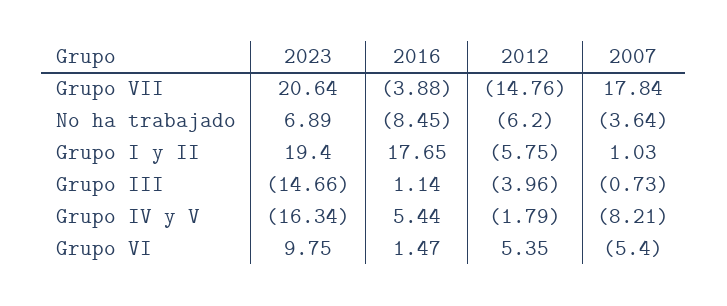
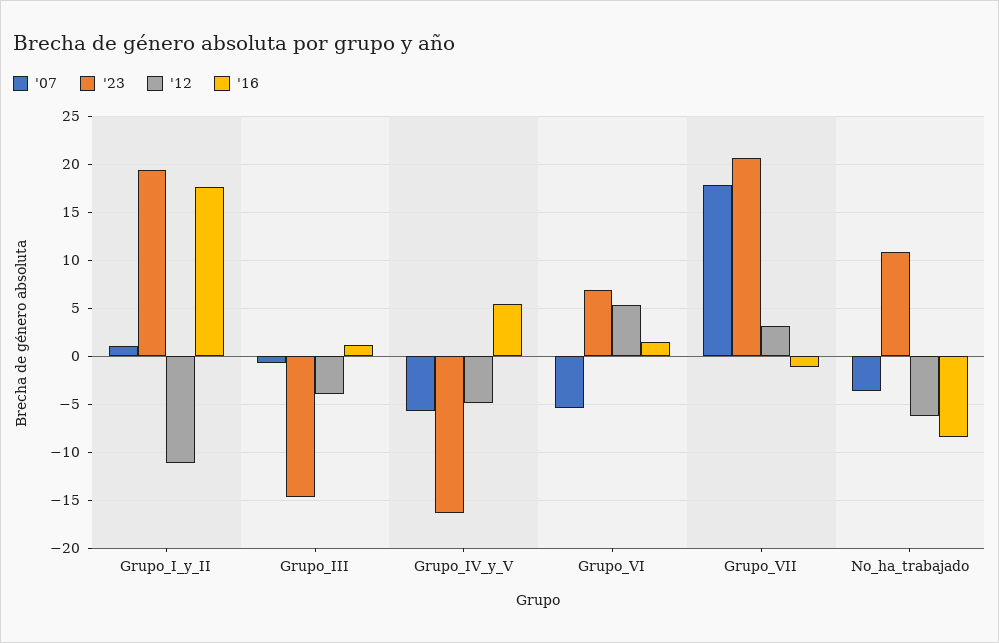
  {
    "2023": {
      "Grupo VII": 20.64,
-     "No ha trabajado": 6.89,
+     "No ha trabajado": 11,
      "Grupo I y II": 19.4,
      "Grupo III": -14.66,
      "Grupo IV y V": -16.34,
-     "Grupo VI": 9.75
+     "Grupo VI": 7
    },
    "2016": {
-     "Grupo VII": -3.88,
+     "Grupo VII": -1,
      "No ha trabajado": -8.45,
      "Grupo I y II": 17.65,
      "Grupo III": 1.14,
      "Grupo IV y V": 5.44,
      "Grupo VI": 1.47
    },
    "2012": {
-     "Grupo VII": -14.76,
+     "Grupo VII": 3,
      "No ha trabajado": -6.2,
-     "Grupo I y II": -5.75,
+     "Grupo I y II": -11,
      "Grupo III": -3.96,
-     "Grupo IV y V": -1.79,
+     "Grupo IV y V": -5,
      "Grupo VI": 5.35
    },
    "2007": {
      "Grupo VII": 17.84,
      "No ha trabajado": -3.64,
      "Grupo I y II": 1.03,
      "Grupo III": -0.73,
-     "Grupo IV y V": -8.21,
+     "Grupo IV y V": -6,
      "Grupo VI": -5.4
    }
  }

